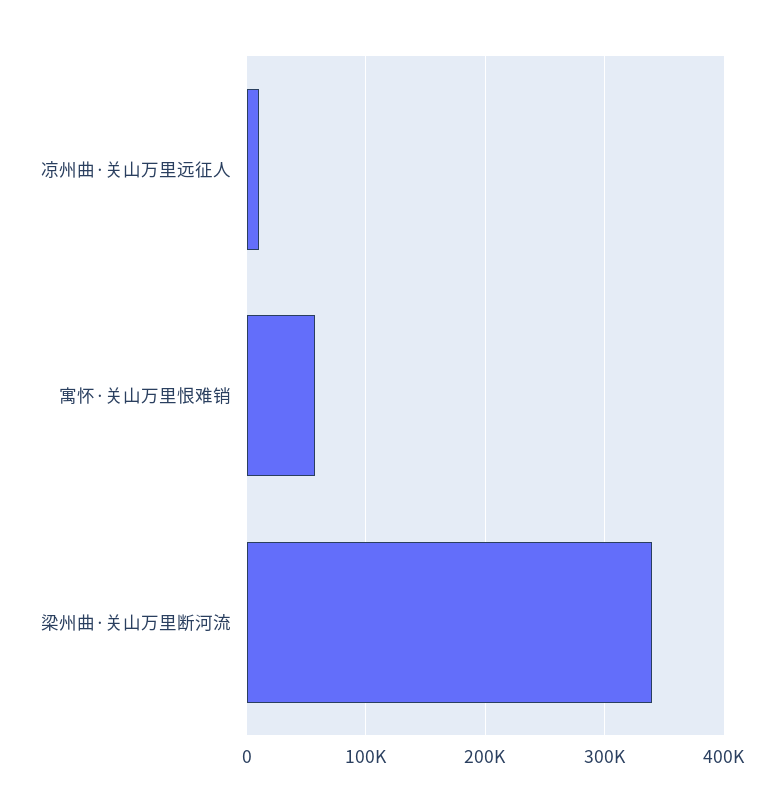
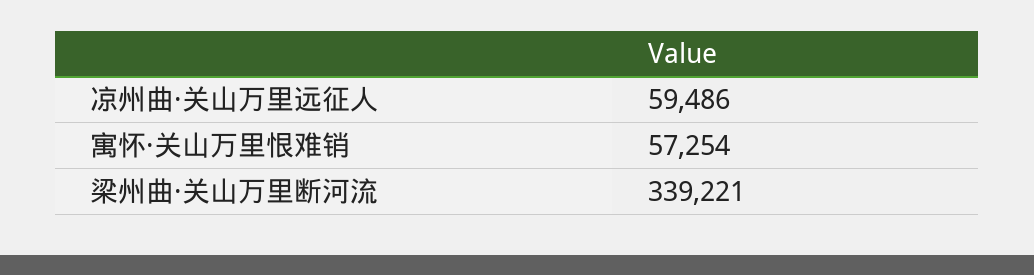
  {
-   "凉州曲·关山万里远征人": 10000,
+   "凉州曲·关山万里远征人": 59486,
    "寓怀·关山万里恨难销": 57254,
    "梁州曲·关山万里断河流": 339221
  }

